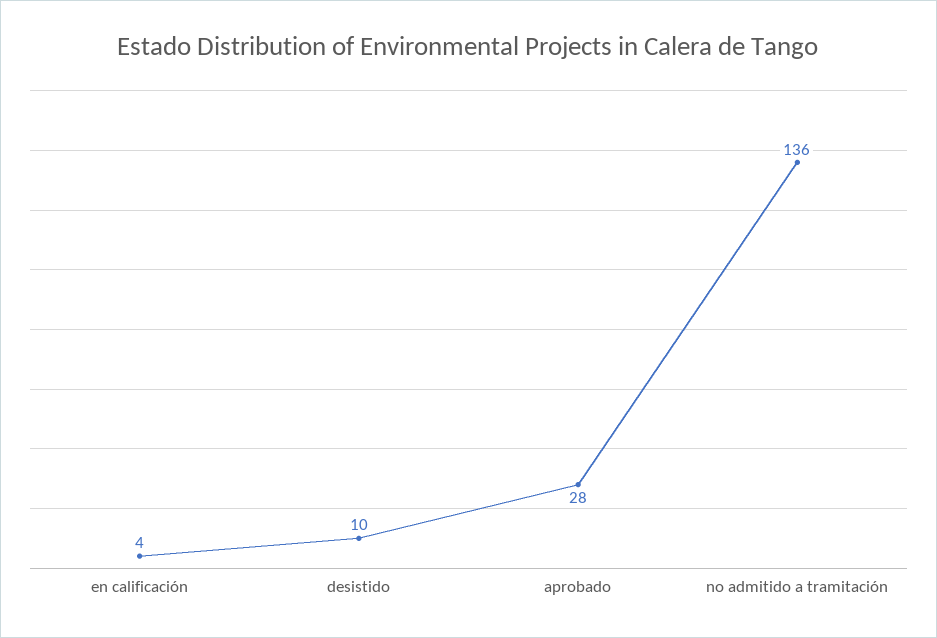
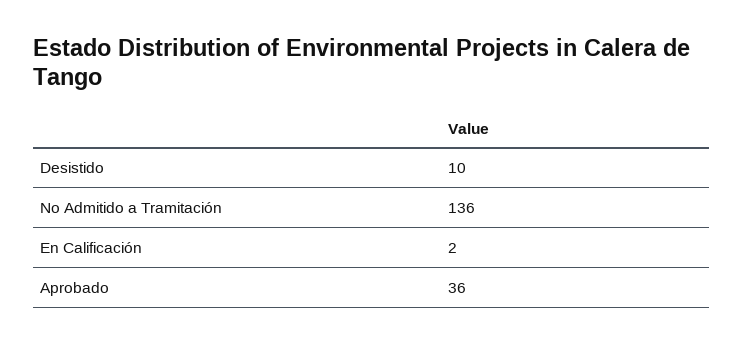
  {
-   "en calificación": 4,
+   "en calificación": 2,
    "desistido": 10,
-   "aprobado": 28,
+   "aprobado": 36,
    "no admitido a tramitación": 136
  }

